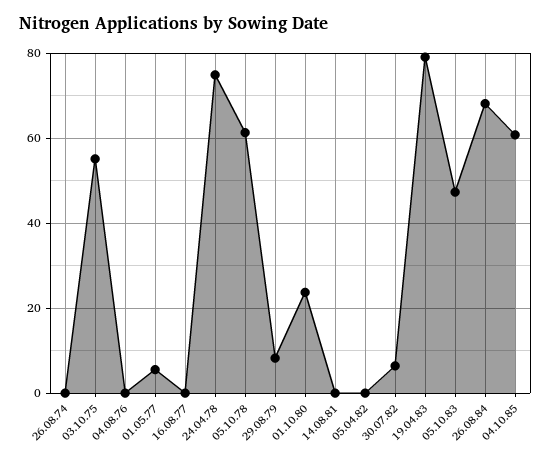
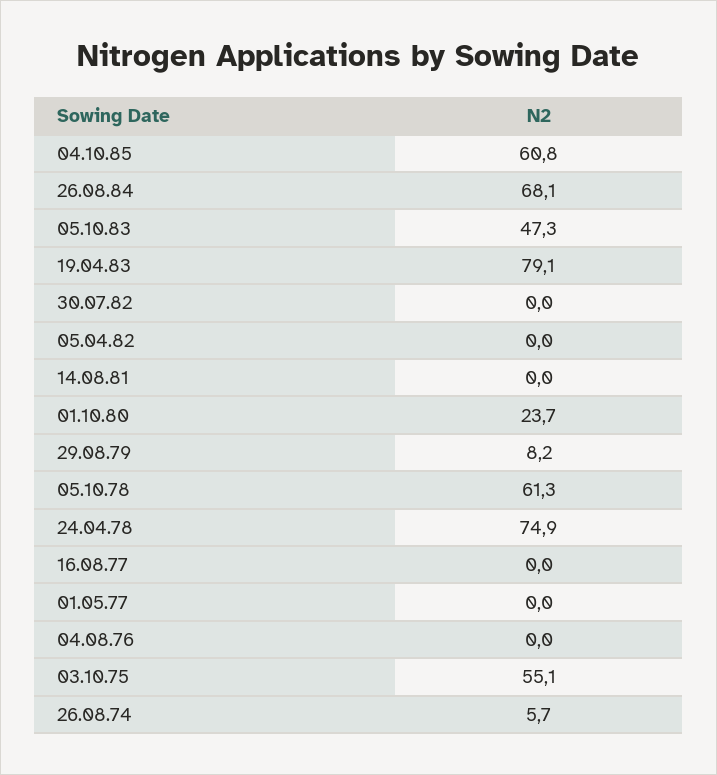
  {
-   "26.08.74": 0,
+   "26.08.74": 5.7,
    "03.10.75": 55.1,
    "04.08.76": 0,
-   "01.05.77": 6,
+   "01.05.77": 0,
    "16.08.77": 0,
    "24.04.78": 74.9,
    "05.10.78": 61.3,
    "29.08.79": 8.2,
    "01.10.80": 23.7,
    "14.08.81": 0,
    "05.04.82": 0,
-   "30.07.82": 6,
+   "30.07.82": 0,
    "19.04.83": 79.1,
    "05.10.83": 47.3,
    "26.08.84": 68.1,
    "04.10.85": 60.8
  }

